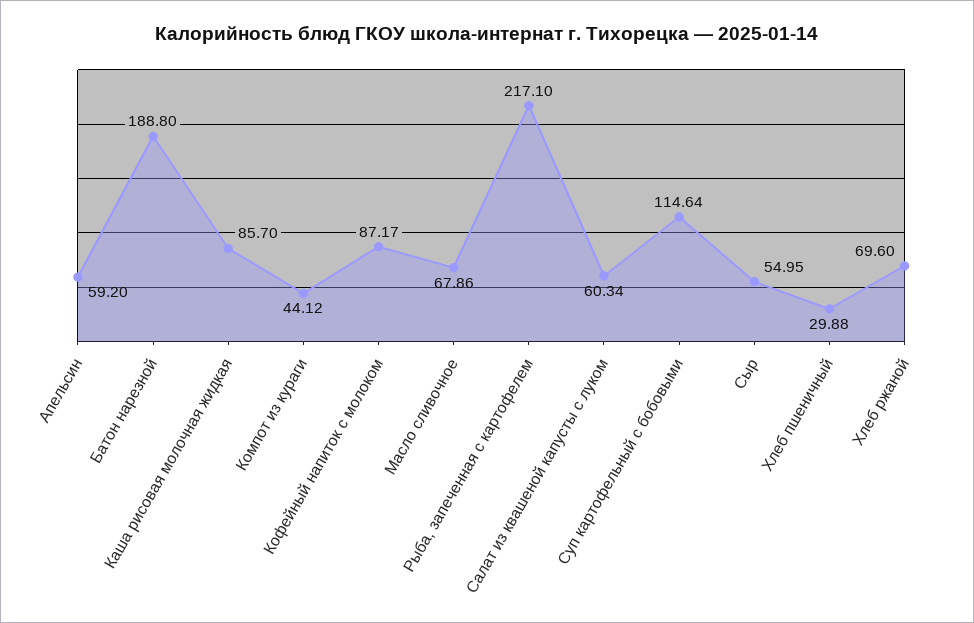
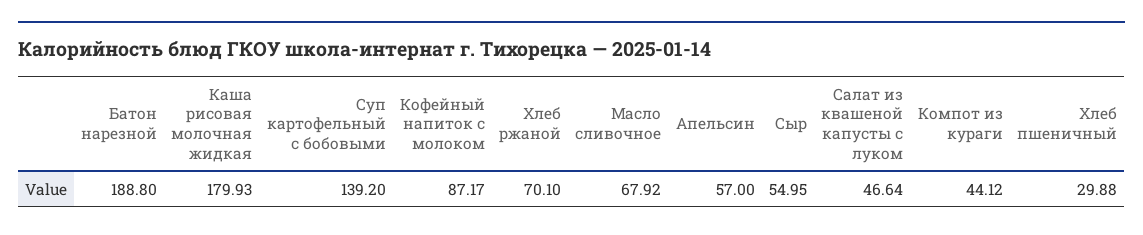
  {
-   "Апельсин": 59.2,
+   "Апельсин": 57,
    "Батон нарезной": 188.8,
-   "Каша рисовая молочная жидкая": 85.7,
+   "Каша рисовая молочная жидкая": 179.93,
    "Компот из кураги": 44.12,
    "Кофейный напиток с молоком": 87.17,
-   "Масло сливочное": 67.86,
+   "Масло сливочное": 67.92,
-   "Рыба, запеченная с картофелем": 217.1,
-   "Салат из квашеной капусты с луком": 60.34,
+   "Салат из квашеной капусты с луком": 46.64,
-   "Суп картофельный с бобовыми": 114.64,
+   "Суп картофельный с бобовыми": 139.2,
    "Сыр": 54.95,
    "Хлеб пшеничный": 29.88,
-   "Хлеб ржаной": 69.6
+   "Хлеб ржаной": 70.1
  }

